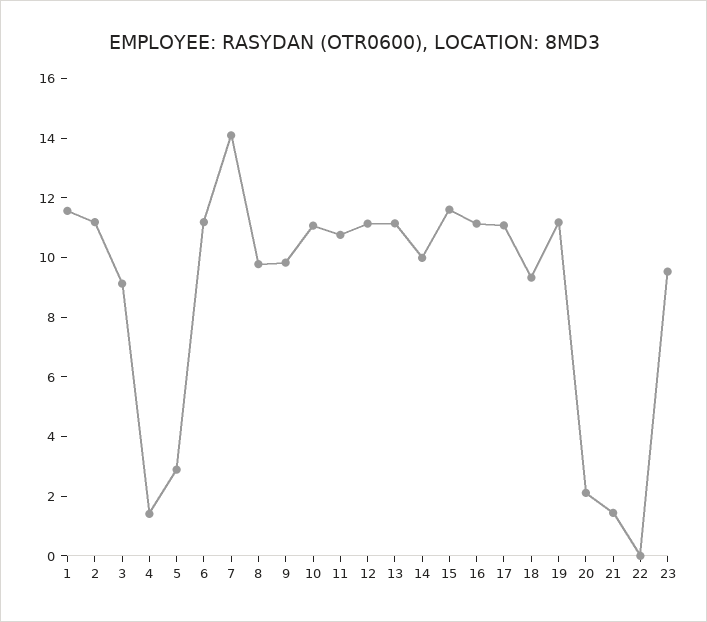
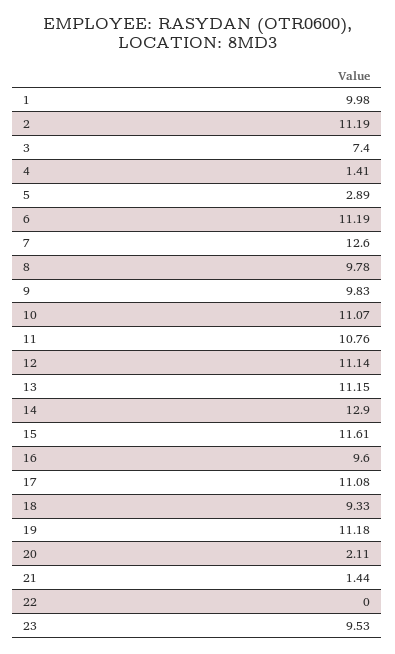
  {
-   "1": 11.5,
+   "1": 9.98,
    "2": 11.19,
-   "3": 9,
+   "3": 7.4,
    "4": 1.41,
    "5": 2.89,
    "6": 11.19,
-   "7": 14,
+   "7": 12.6,
    "8": 9.78,
    "9": 9.83,
    "10": 11.07,
    "11": 10.76,
    "12": 11.14,
    "13": 11.15,
-   "14": 10,
+   "14": 12.9,
    "15": 11.61,
-   "16": 11,
+   "16": 9.6,
    "17": 11.08,
    "18": 9.33,
    "19": 11.18,
    "20": 2.11,
    "21": 1.44,
    "22": 0,
    "23": 9.53
  }

